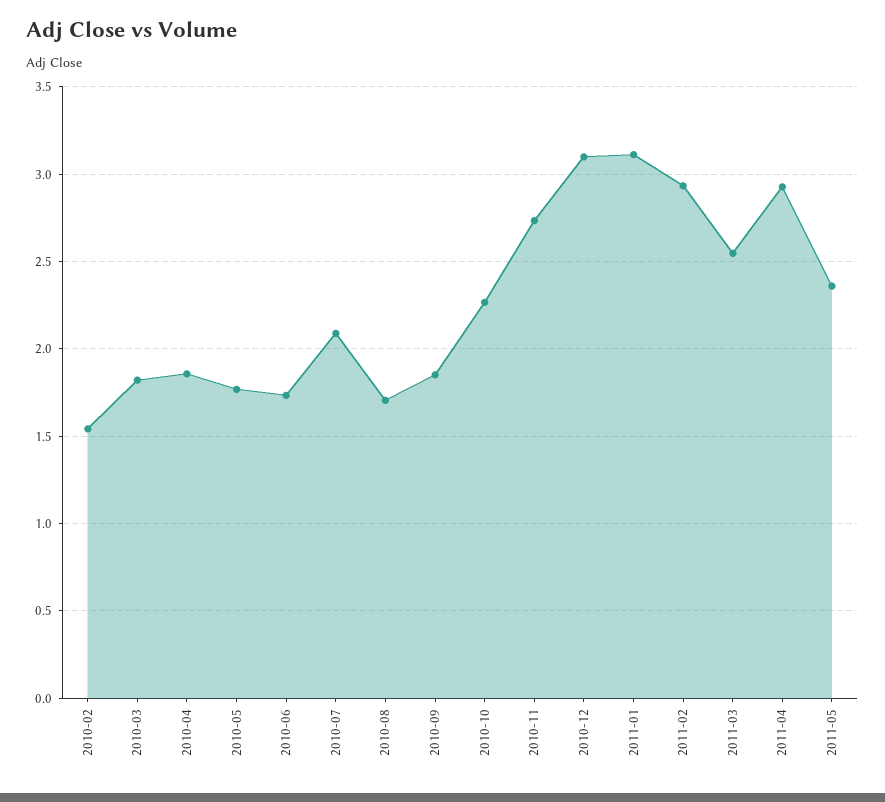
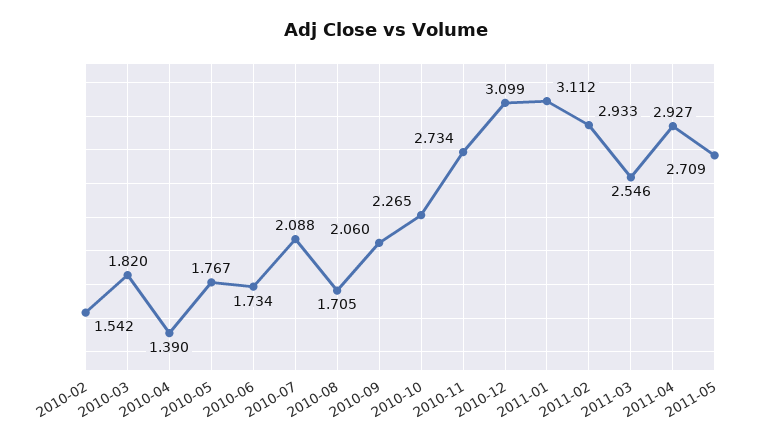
  {
    "2010-02": 1.542,
    "2010-03": 1.82,
-   "2010-04": 1.85,
+   "2010-04": 1.39,
    "2010-05": 1.767,
    "2010-06": 1.734,
    "2010-07": 2.088,
    "2010-08": 1.705,
-   "2010-09": 1.85,
+   "2010-09": 2.06,
    "2010-10": 2.265,
    "2010-11": 2.734,
    "2010-12": 3.099,
    "2011-01": 3.112,
    "2011-02": 2.933,
    "2011-03": 2.546,
    "2011-04": 2.927,
-   "2011-05": 2.35
+   "2011-05": 2.709
  }

